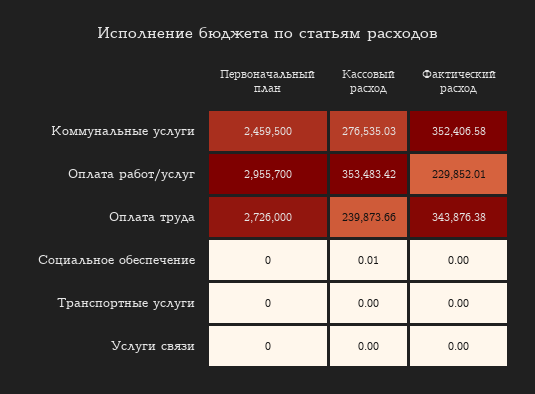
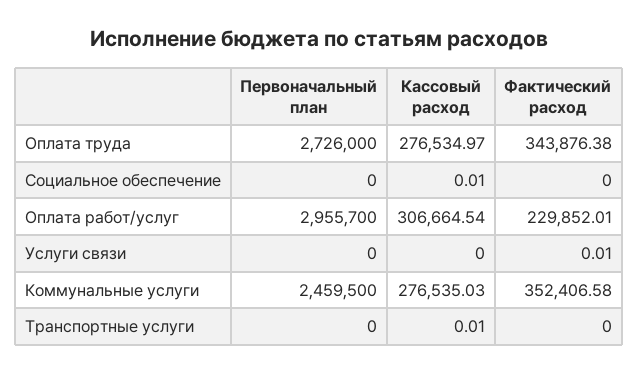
  {
    "Первоначальный план": {
      "Коммунальные услуги": 2459500,
      "Оплата работ/услуг": 2955700,
      "Оплата труда": 2726000,
      "Социальное обеспечение": 0,
      "Транспортные услуги": 0,
      "Услуги связи": 0
    },
    "Кассовый расход": {
      "Коммунальные услуги": 276535.03,
-     "Оплата работ/услуг": 353483.42,
+     "Оплата работ/услуг": 306664.54,
-     "Оплата труда": 239873.66,
+     "Оплата труда": 276534.97,
      "Социальное обеспечение": 0.01,
-     "Транспортные услуги": 0,
+     "Транспортные услуги": 0.01,
      "Услуги связи": 0
    },
    "Фактический расход": {
      "Коммунальные услуги": 352406.58,
      "Оплата работ/услуг": 229852.01,
      "Оплата труда": 343876.38,
      "Социальное обеспечение": 0,
      "Транспортные услуги": 0,
-     "Услуги связи": 0
+     "Услуги связи": 0.01
    }
  }

